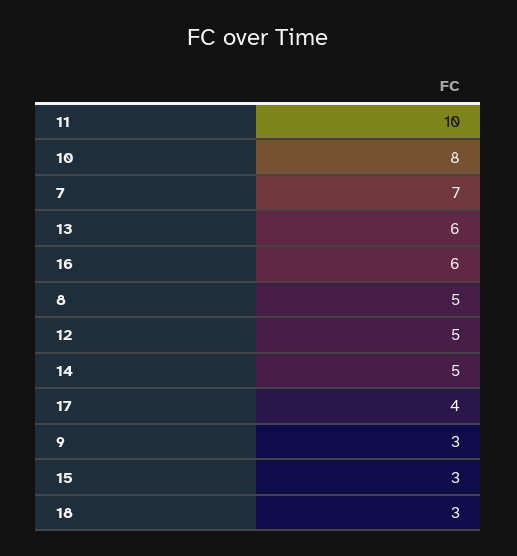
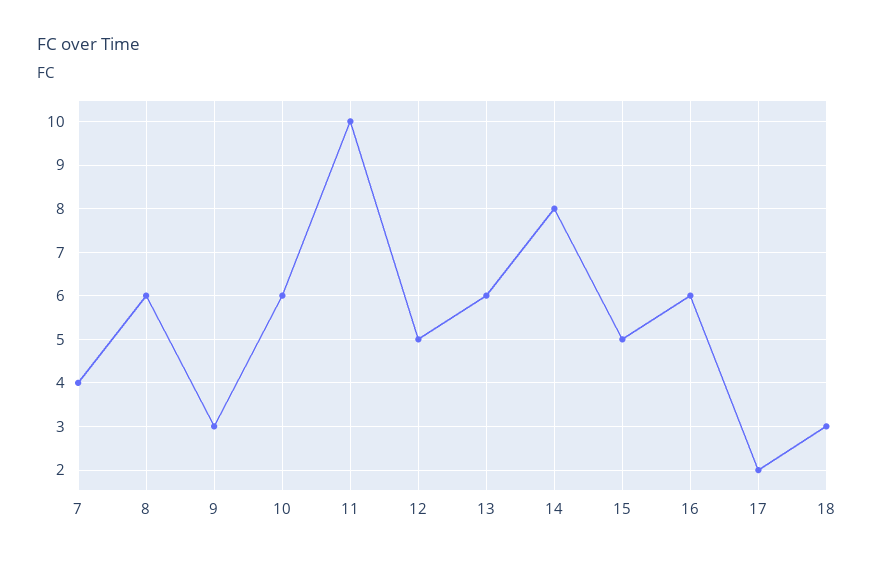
  {
    "11": 10,
-   "10": 8,
+   "10": 6,
-   "7": 7,
+   "7": 4,
    "13": 6,
    "16": 6,
-   "8": 5,
+   "8": 6,
    "12": 5,
-   "14": 5,
+   "14": 8,
-   "17": 4,
+   "17": 2,
    "9": 3,
-   "15": 3,
+   "15": 5,
    "18": 3
  }

